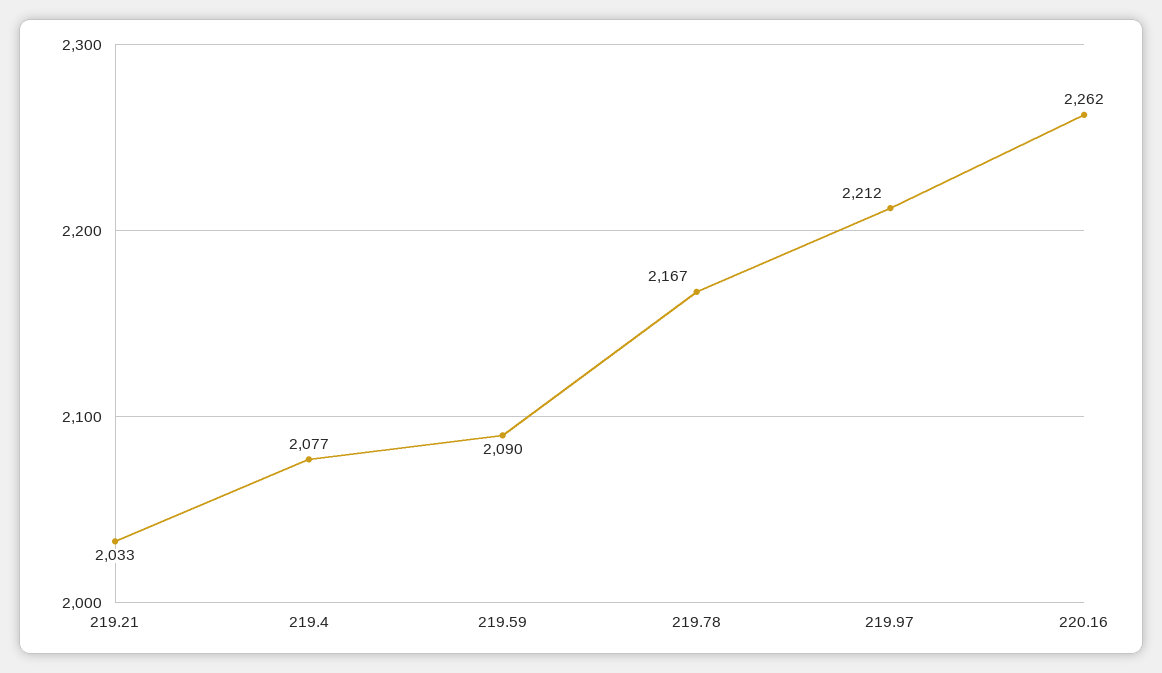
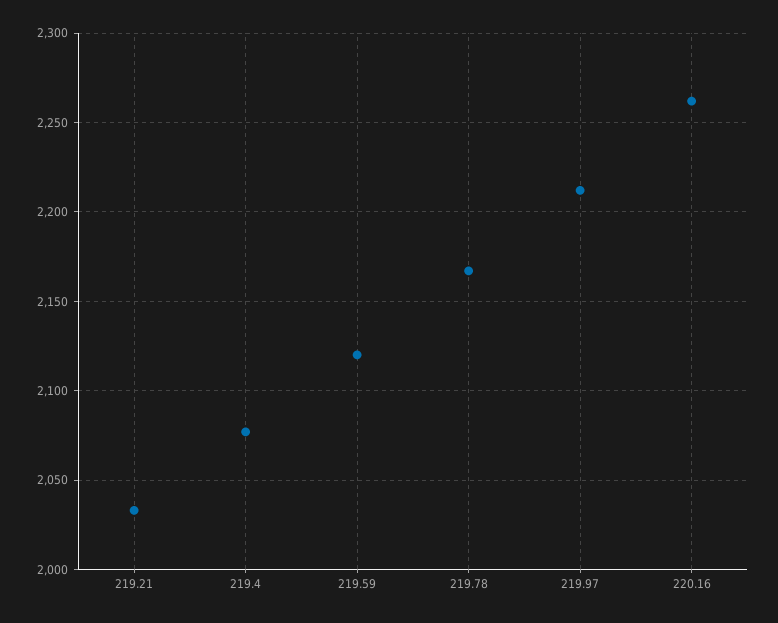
  {
    "219.21": 2033,
    "219.4": 2077,
-   "219.59": 2090,
+   "219.59": 2120,
    "219.78": 2167,
    "219.97": 2212,
    "220.16": 2262
  }

